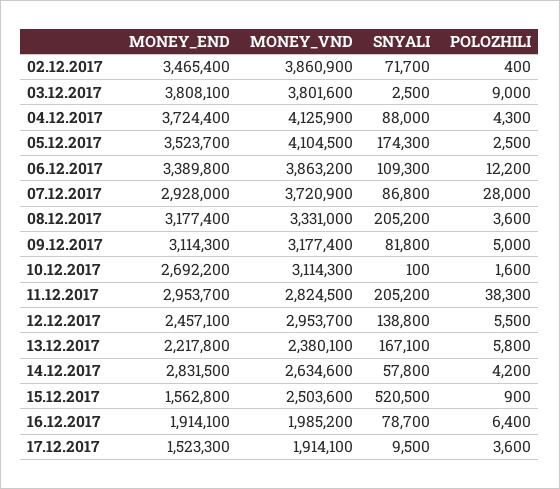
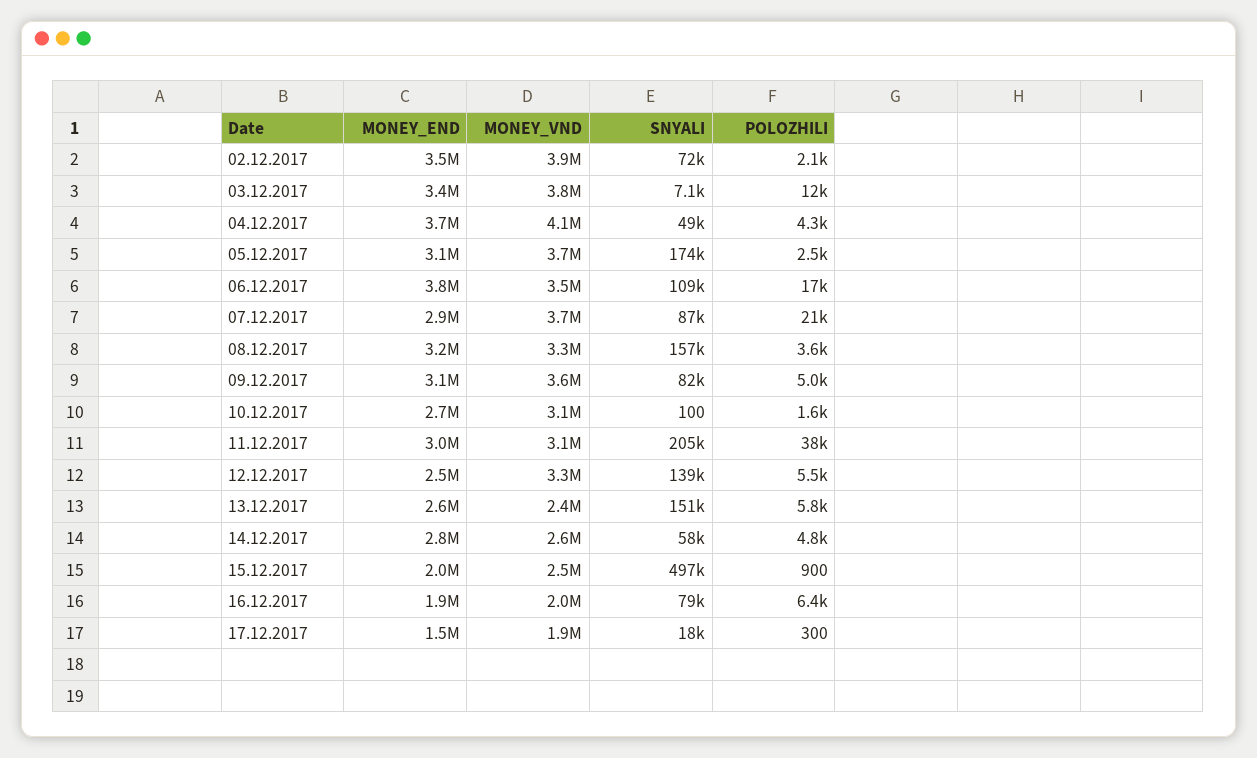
  {
    "MONEY_END": {
      "02.12.2017": 3465400,
-     "03.12.2017": 3808100,
+     "03.12.2017": 3400000,
      "04.12.2017": 3724400,
-     "05.12.2017": 3523700,
+     "05.12.2017": 3100000,
-     "06.12.2017": 3389800,
+     "06.12.2017": 3800000,
      "07.12.2017": 2928000,
      "08.12.2017": 3177400,
      "09.12.2017": 3114300,
      "10.12.2017": 2692200,
      "11.12.2017": 2953700,
      "12.12.2017": 2457100,
-     "13.12.2017": 2217800,
+     "13.12.2017": 2600000,
      "14.12.2017": 2831500,
-     "15.12.2017": 1562800,
+     "15.12.2017": 2000000,
      "16.12.2017": 1914100,
      "17.12.2017": 1523300
    },
    "MONEY_VND": {
      "02.12.2017": 3860900,
      "03.12.2017": 3801600,
      "04.12.2017": 4125900,
-     "05.12.2017": 4104500,
+     "05.12.2017": 3700000,
-     "06.12.2017": 3863200,
+     "06.12.2017": 3500000,
      "07.12.2017": 3720900,
      "08.12.2017": 3331000,
-     "09.12.2017": 3177400,
+     "09.12.2017": 3600000,
      "10.12.2017": 3114300,
-     "11.12.2017": 2824500,
+     "11.12.2017": 3100000,
-     "12.12.2017": 2953700,
+     "12.12.2017": 3300000,
      "13.12.2017": 2380100,
      "14.12.2017": 2634600,
      "15.12.2017": 2503600,
      "16.12.2017": 1985200,
      "17.12.2017": 1914100
    },
    "SNYALI": {
      "02.12.2017": 71700,
-     "03.12.2017": 2500,
+     "03.12.2017": 7100,
-     "04.12.2017": 88000,
+     "04.12.2017": 49000,
      "05.12.2017": 174300,
      "06.12.2017": 109300,
      "07.12.2017": 86800,
-     "08.12.2017": 205200,
+     "08.12.2017": 157000,
      "09.12.2017": 81800,
      "10.12.2017": 100,
      "11.12.2017": 205200,
      "12.12.2017": 138800,
-     "13.12.2017": 167100,
+     "13.12.2017": 151000,
      "14.12.2017": 57800,
-     "15.12.2017": 520500,
+     "15.12.2017": 497000,
      "16.12.2017": 78700,
-     "17.12.2017": 9500
+     "17.12.2017": 18000
    },
    "POLOZHILI": {
-     "02.12.2017": 400,
+     "02.12.2017": 2100,
-     "03.12.2017": 9000,
+     "03.12.2017": 12000,
      "04.12.2017": 4300,
      "05.12.2017": 2500,
-     "06.12.2017": 12200,
+     "06.12.2017": 17000,
-     "07.12.2017": 28000,
+     "07.12.2017": 21000,
      "08.12.2017": 3600,
      "09.12.2017": 5000,
      "10.12.2017": 1600,
      "11.12.2017": 38300,
      "12.12.2017": 5500,
      "13.12.2017": 5800,
-     "14.12.2017": 4200,
+     "14.12.2017": 4800,
      "15.12.2017": 900,
      "16.12.2017": 6400,
-     "17.12.2017": 3600
+     "17.12.2017": 300
    }
  }

